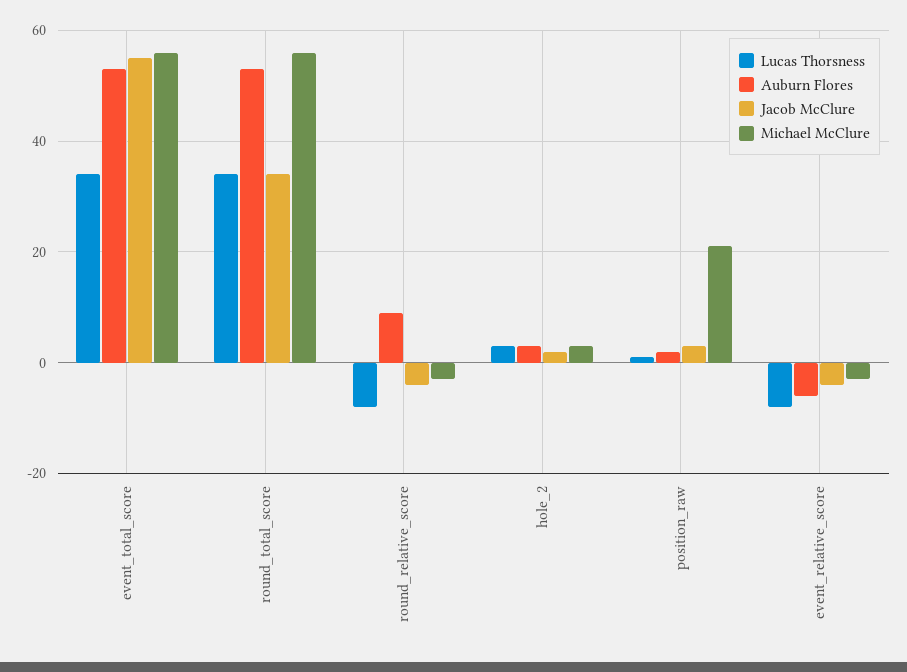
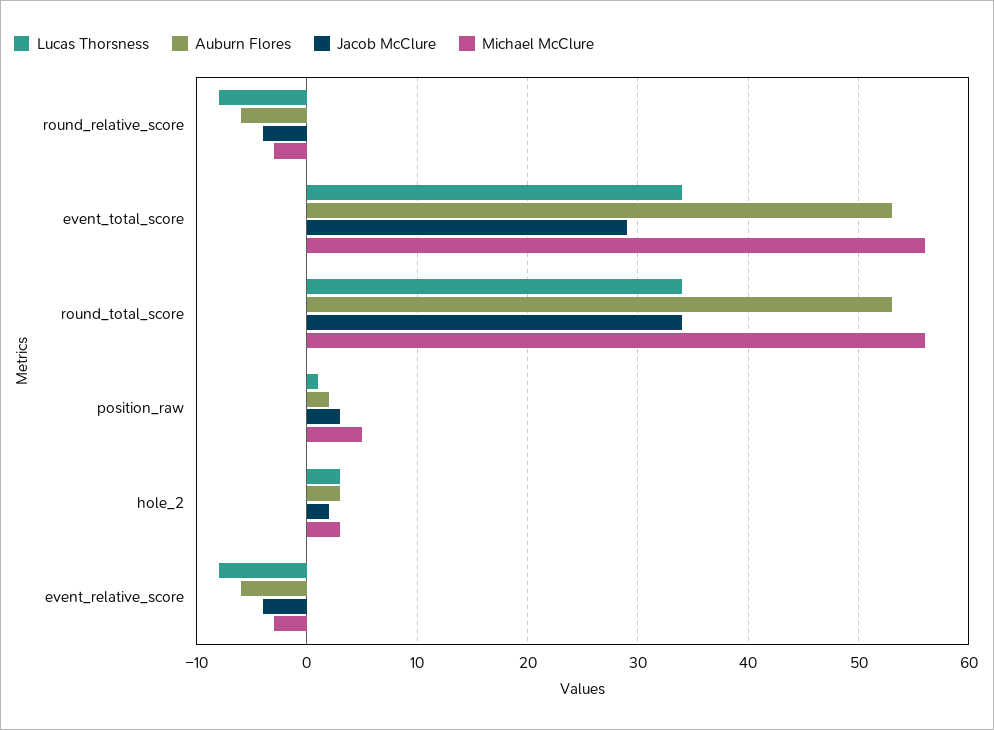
  {
    "Lucas Thorsness": {
      "event_total_score": 34,
      "round_total_score": 34,
      "round_relative_score": -8,
      "hole_2": 3,
      "position_raw": 1,
      "event_relative_score": -8
    },
    "Auburn Flores": {
      "event_total_score": 53,
      "round_total_score": 53,
-     "round_relative_score": 10,
+     "round_relative_score": -6,
      "hole_2": 3,
      "position_raw": 2,
      "event_relative_score": -6
    },
    "Jacob McClure": {
-     "event_total_score": 55,
+     "event_total_score": 29,
      "round_total_score": 34,
      "round_relative_score": -4,
      "hole_2": 2,
      "position_raw": 3,
      "event_relative_score": -4
    },
    "Michael McClure": {
      "event_total_score": 56,
      "round_total_score": 56,
      "round_relative_score": -3,
      "hole_2": 3,
-     "position_raw": 20,
+     "position_raw": 5,
      "event_relative_score": -3
    }
  }

